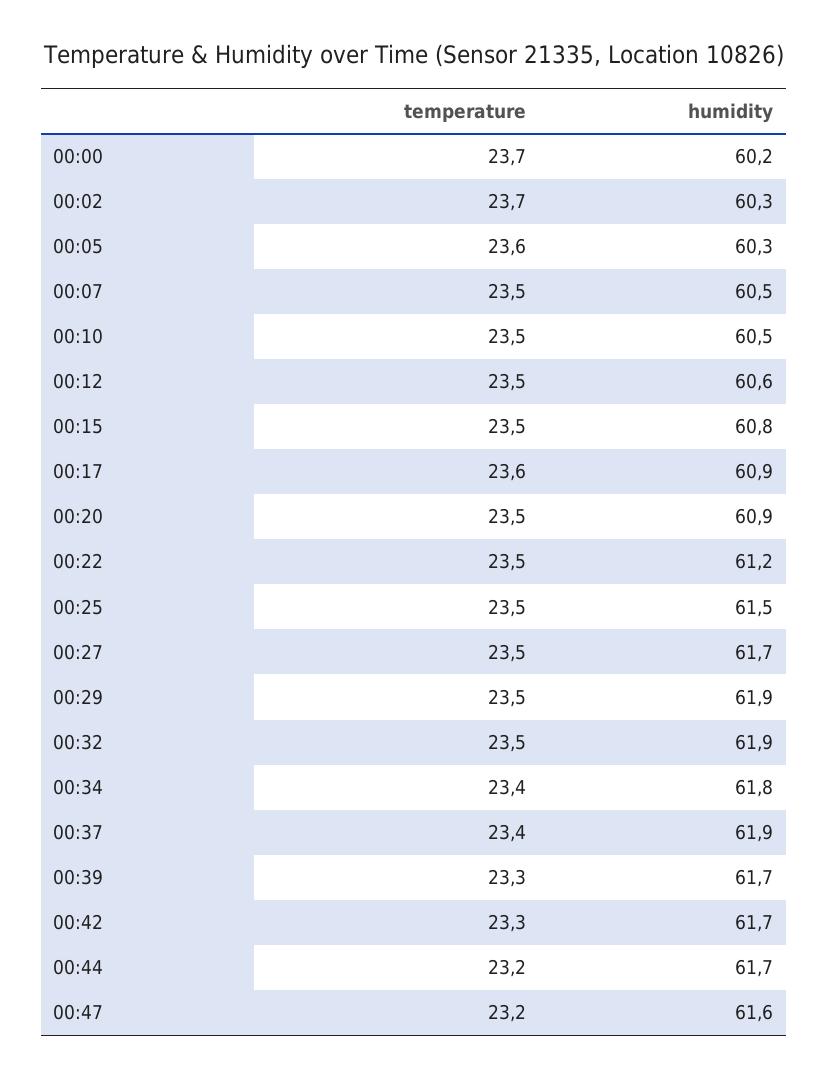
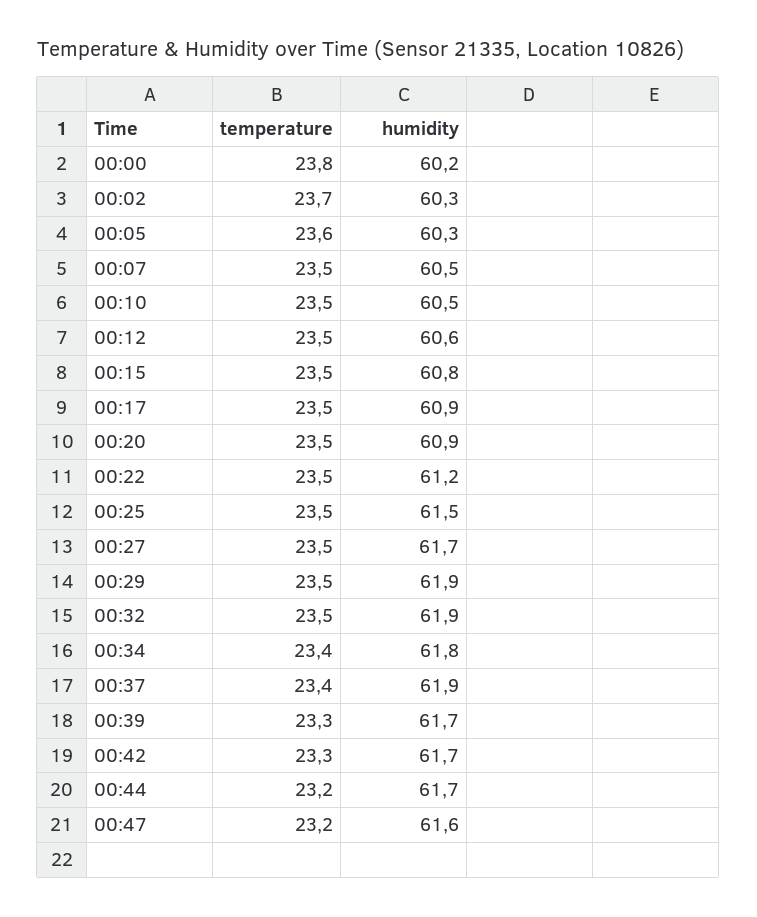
  {
    "temperature": {
-     "00:00": 23.7,
+     "00:00": 23.8,
      "00:02": 23.7,
      "00:05": 23.6,
      "00:07": 23.5,
      "00:10": 23.5,
      "00:12": 23.5,
      "00:15": 23.5,
-     "00:17": 23.6,
+     "00:17": 23.5,
      "00:20": 23.5,
      "00:22": 23.5,
      "00:25": 23.5,
      "00:27": 23.5,
      "00:29": 23.5,
      "00:32": 23.5,
      "00:34": 23.4,
      "00:37": 23.4,
      "00:39": 23.3,
      "00:42": 23.3,
      "00:44": 23.2,
      "00:47": 23.2
    },
    "humidity": {
      "00:00": 60.2,
      "00:02": 60.3,
      "00:05": 60.3,
      "00:07": 60.5,
      "00:10": 60.5,
      "00:12": 60.6,
      "00:15": 60.8,
      "00:17": 60.9,
      "00:20": 60.9,
      "00:22": 61.2,
      "00:25": 61.5,
      "00:27": 61.7,
      "00:29": 61.9,
      "00:32": 61.9,
      "00:34": 61.8,
      "00:37": 61.9,
      "00:39": 61.7,
      "00:42": 61.7,
      "00:44": 61.7,
      "00:47": 61.6
    }
  }

